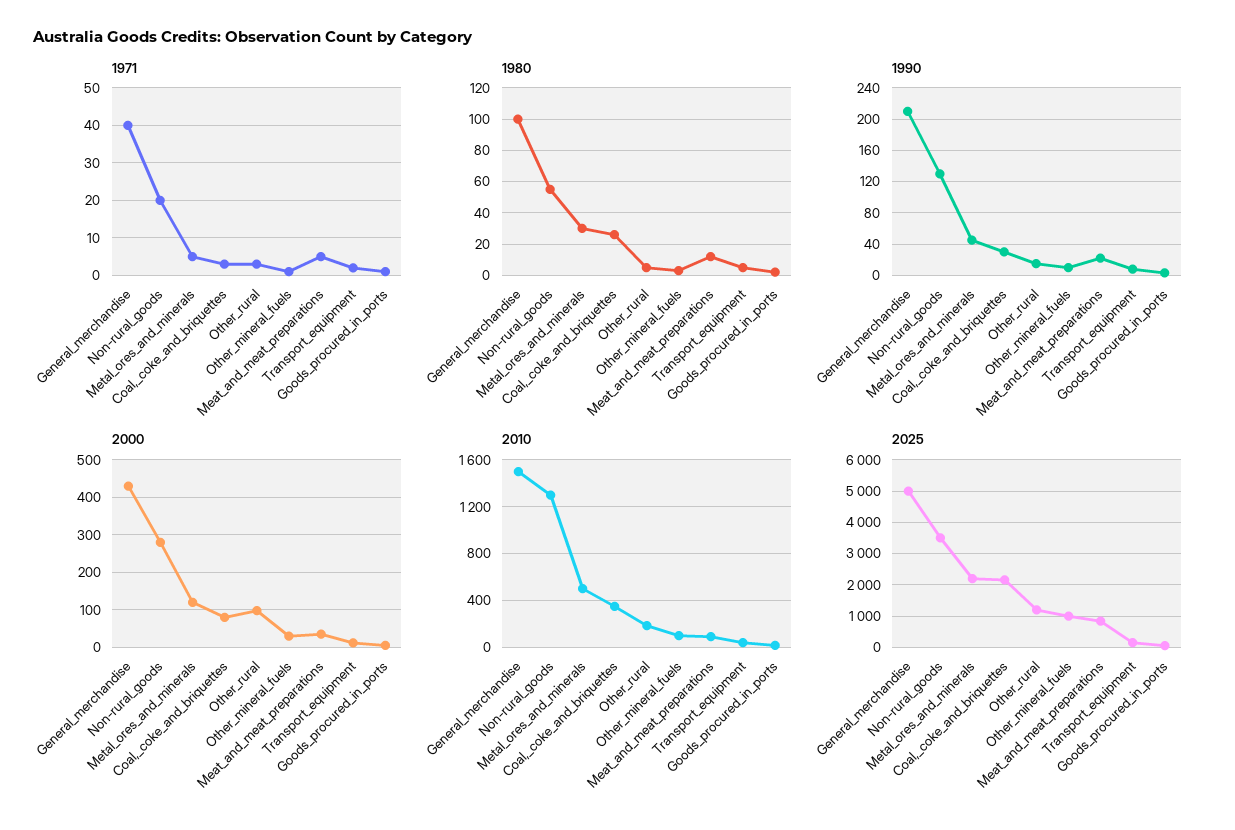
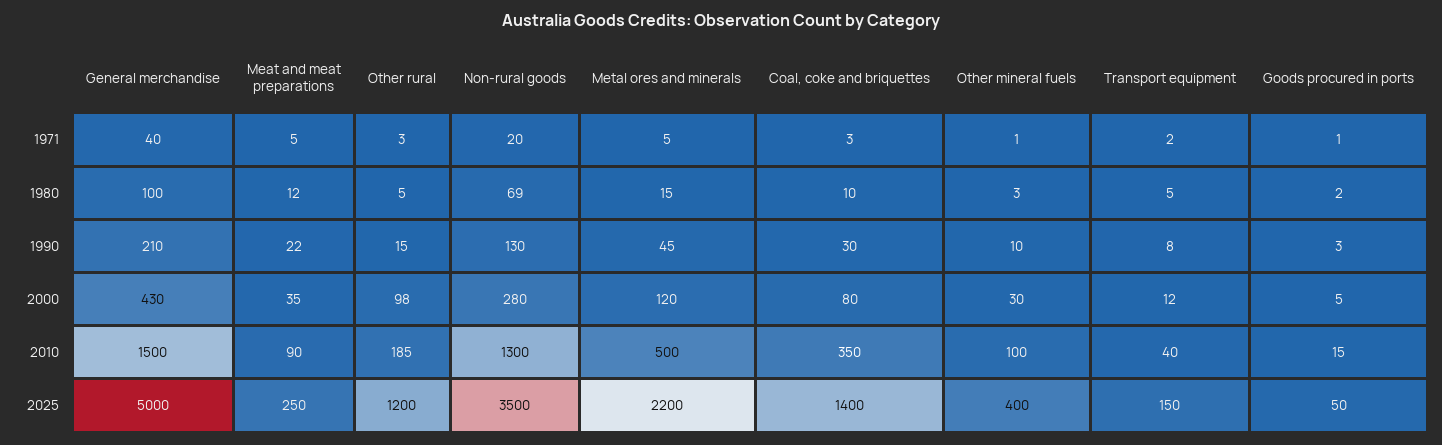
  {
    "1971": {
      "General_merchandise": 40,
      "Non-rural_goods": 20,
      "Metal_ores_and_minerals": 5,
      "Coal,_coke_and_briquettes": 3,
      "Other_rural": 3,
      "Other_mineral_fuels": 1,
      "Meat_and_meat_preparations": 5,
      "Transport_equipment": 2,
      "Goods_procured_in_ports": 1
    },
    "1980": {
      "General_merchandise": 100,
-     "Non-rural_goods": 55,
+     "Non-rural_goods": 69,
-     "Metal_ores_and_minerals": 30,
+     "Metal_ores_and_minerals": 15,
-     "Coal,_coke_and_briquettes": 25,
+     "Coal,_coke_and_briquettes": 10,
      "Other_rural": 5,
      "Other_mineral_fuels": 3,
      "Meat_and_meat_preparations": 12,
      "Transport_equipment": 5,
      "Goods_procured_in_ports": 2
    },
    "1990": {
      "General_merchandise": 210,
      "Non-rural_goods": 130,
      "Metal_ores_and_minerals": 45,
      "Coal,_coke_and_briquettes": 30,
      "Other_rural": 15,
      "Other_mineral_fuels": 10,
      "Meat_and_meat_preparations": 22,
      "Transport_equipment": 8,
      "Goods_procured_in_ports": 3
    },
    "2000": {
      "General_merchandise": 430,
      "Non-rural_goods": 280,
      "Metal_ores_and_minerals": 120,
      "Coal,_coke_and_briquettes": 80,
      "Other_rural": 98,
      "Other_mineral_fuels": 30,
      "Meat_and_meat_preparations": 35,
      "Transport_equipment": 12,
      "Goods_procured_in_ports": 5
    },
    "2010": {
      "General_merchandise": 1500,
      "Non-rural_goods": 1300,
      "Metal_ores_and_minerals": 500,
      "Coal,_coke_and_briquettes": 350,
      "Other_rural": 185,
      "Other_mineral_fuels": 100,
      "Meat_and_meat_preparations": 90,
      "Transport_equipment": 40,
      "Goods_procured_in_ports": 15
    },
    "2025": {
      "General_merchandise": 5000,
      "Non-rural_goods": 3500,
      "Metal_ores_and_minerals": 2200,
-     "Coal,_coke_and_briquettes": 2200,
+     "Coal,_coke_and_briquettes": 1400,
      "Other_rural": 1200,
-     "Other_mineral_fuels": 1000,
+     "Other_mineral_fuels": 400,
-     "Meat_and_meat_preparations": 800,
+     "Meat_and_meat_preparations": 250,
      "Transport_equipment": 150,
      "Goods_procured_in_ports": 50
    }
  }

